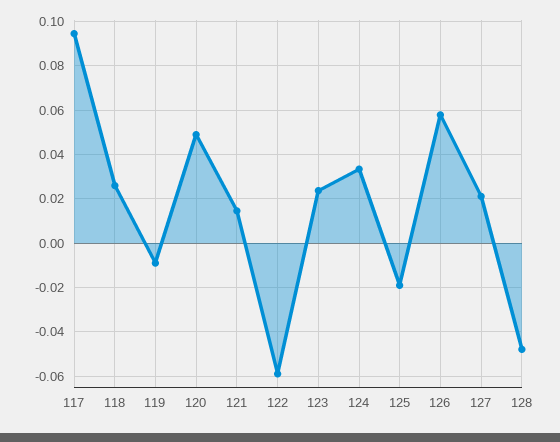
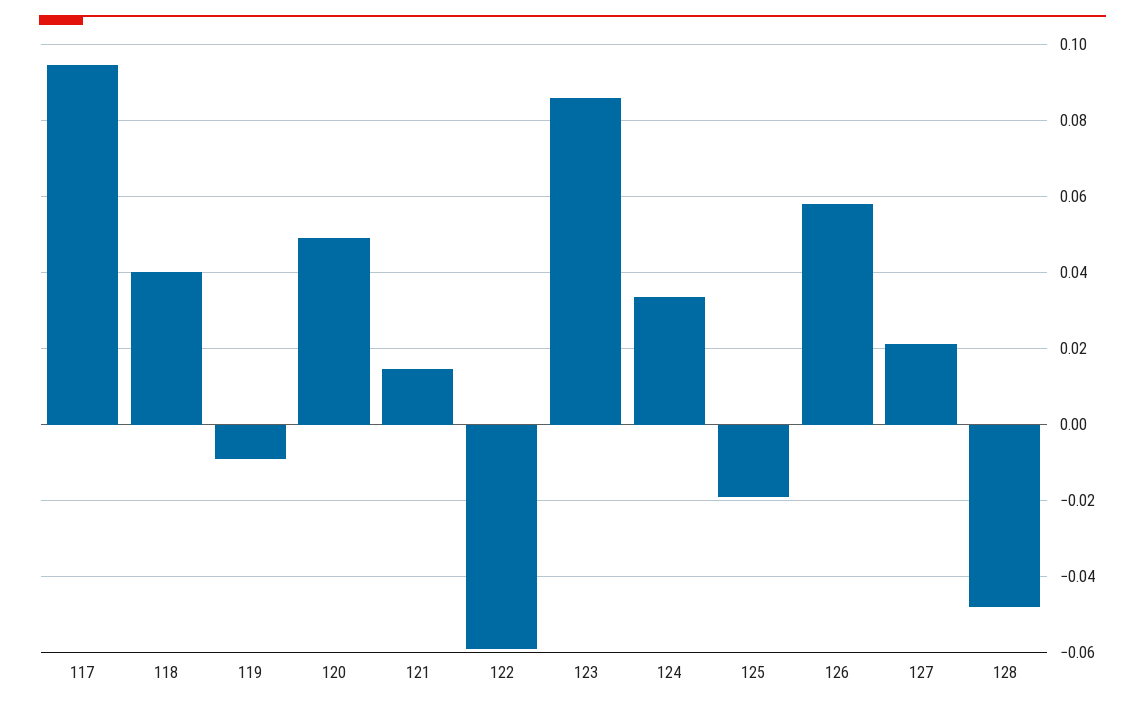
  {
    "117": 0.094,
-   "118": 0.025,
+   "118": 0.04,
    "119": -0.01,
    "120": 0.05,
    "121": 0.014,
    "122": -0.06,
-   "123": 0.025,
+   "123": 0.086,
    "124": 0.034,
    "125": -0.02,
    "126": 0.058,
    "127": 0.022,
    "128": -0.048
  }

